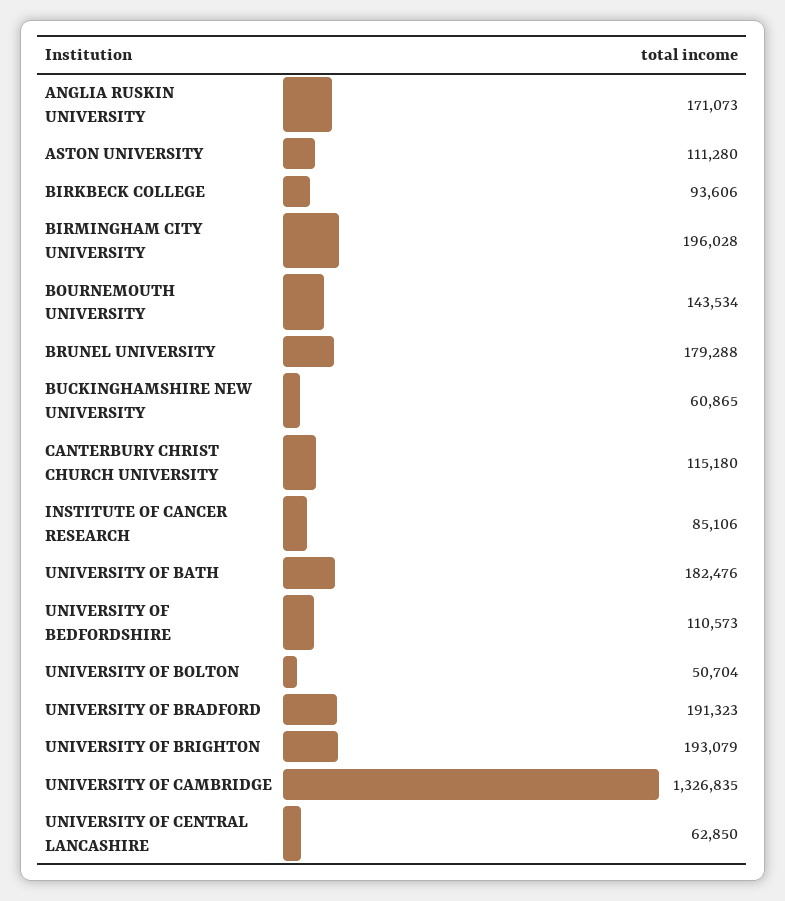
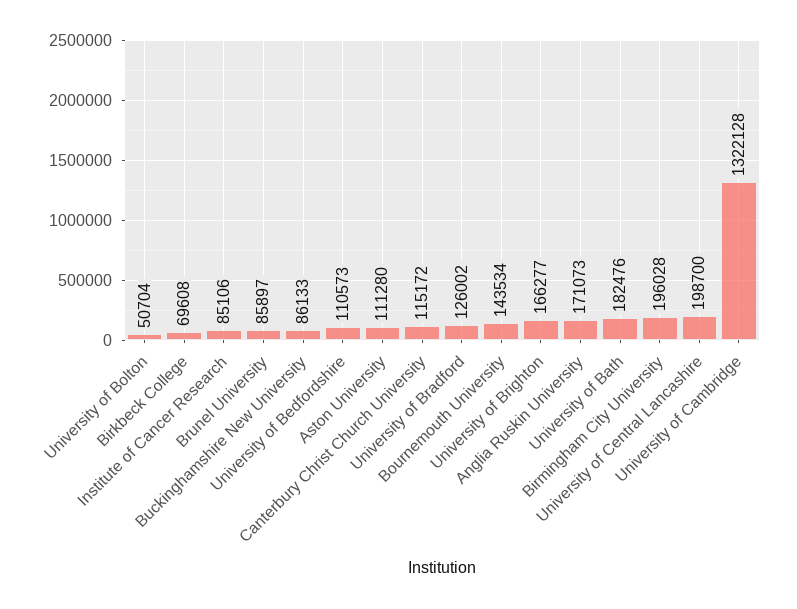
  {
    "ANGLIA RUSKIN UNIVERSITY": 171073,
    "ASTON UNIVERSITY": 111280,
-   "BIRKBECK COLLEGE": 93606,
+   "BIRKBECK COLLEGE": 69608,
    "BIRMINGHAM CITY UNIVERSITY": 196028,
    "BOURNEMOUTH UNIVERSITY": 143534,
-   "BRUNEL UNIVERSITY": 179288,
+   "BRUNEL UNIVERSITY": 85897,
-   "BUCKINGHAMSHIRE NEW UNIVERSITY": 60865,
+   "BUCKINGHAMSHIRE NEW UNIVERSITY": 86133,
-   "CANTERBURY CHRIST CHURCH UNIVERSITY": 115180,
+   "CANTERBURY CHRIST CHURCH UNIVERSITY": 115172,
    "INSTITUTE OF CANCER RESEARCH": 85106,
    "UNIVERSITY OF BATH": 182476,
    "UNIVERSITY OF BEDFORDSHIRE": 110573,
    "UNIVERSITY OF BOLTON": 50704,
-   "UNIVERSITY OF BRADFORD": 191323,
+   "UNIVERSITY OF BRADFORD": 126002,
-   "UNIVERSITY OF BRIGHTON": 193079,
+   "UNIVERSITY OF BRIGHTON": 166277,
-   "UNIVERSITY OF CAMBRIDGE": 1326835,
+   "UNIVERSITY OF CAMBRIDGE": 1322128,
-   "UNIVERSITY OF CENTRAL LANCASHIRE": 62850
+   "UNIVERSITY OF CENTRAL LANCASHIRE": 198700
  }

